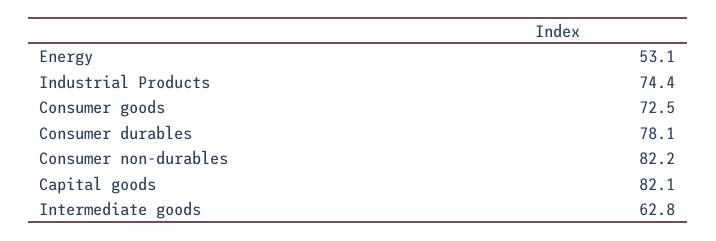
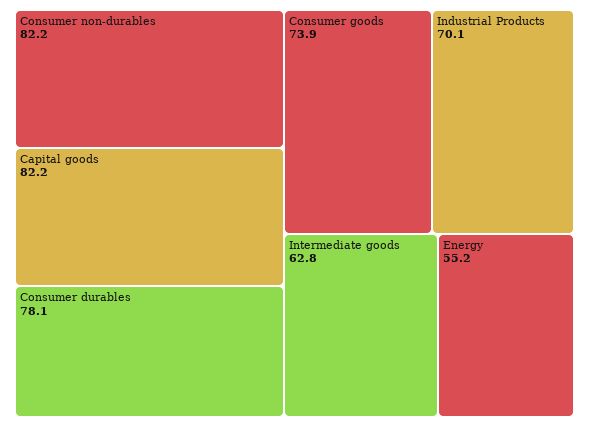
  {
-   "Energy": 53.1,
+   "Energy": 55.2,
-   "Industrial Products": 74.4,
+   "Industrial Products": 70.1,
-   "Consumer goods": 72.5,
+   "Consumer goods": 73.9,
    "Consumer durables": 78.1,
    "Consumer non-durables": 82.2,
-   "Capital goods": 82.1,
+   "Capital goods": 82.2,
    "Intermediate goods": 62.8
  }

